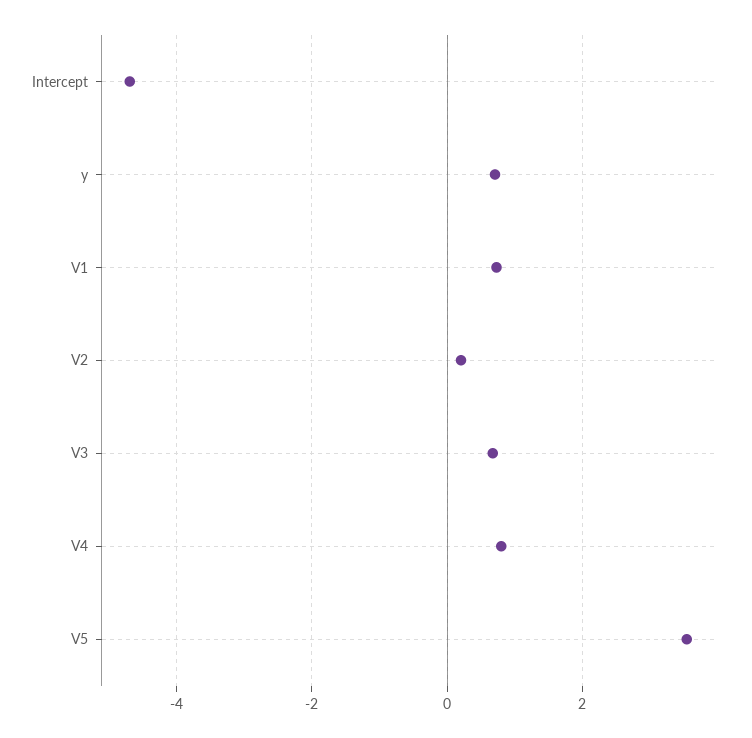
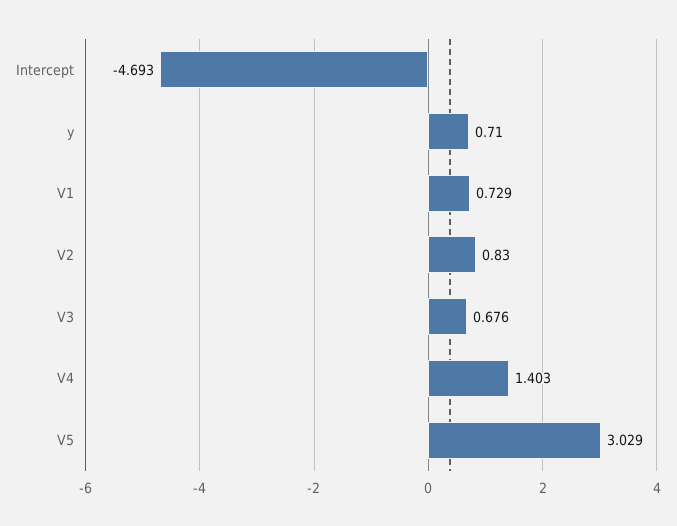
  {
    "Intercept": -4.693,
    "y": 0.71,
    "V1": 0.729,
-   "V2": 0.2,
+   "V2": 0.83,
    "V3": 0.676,
-   "V4": 0.8,
+   "V4": 1.403,
-   "V5": 3.6
+   "V5": 3.029
  }

